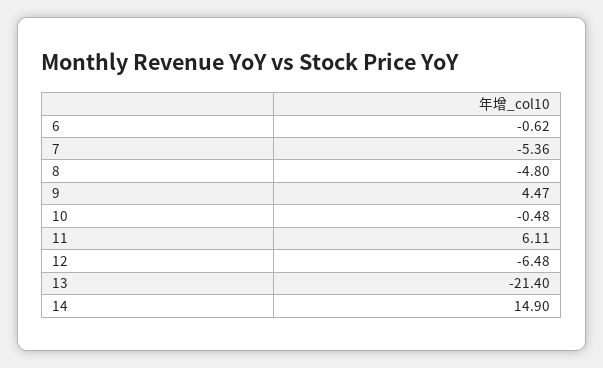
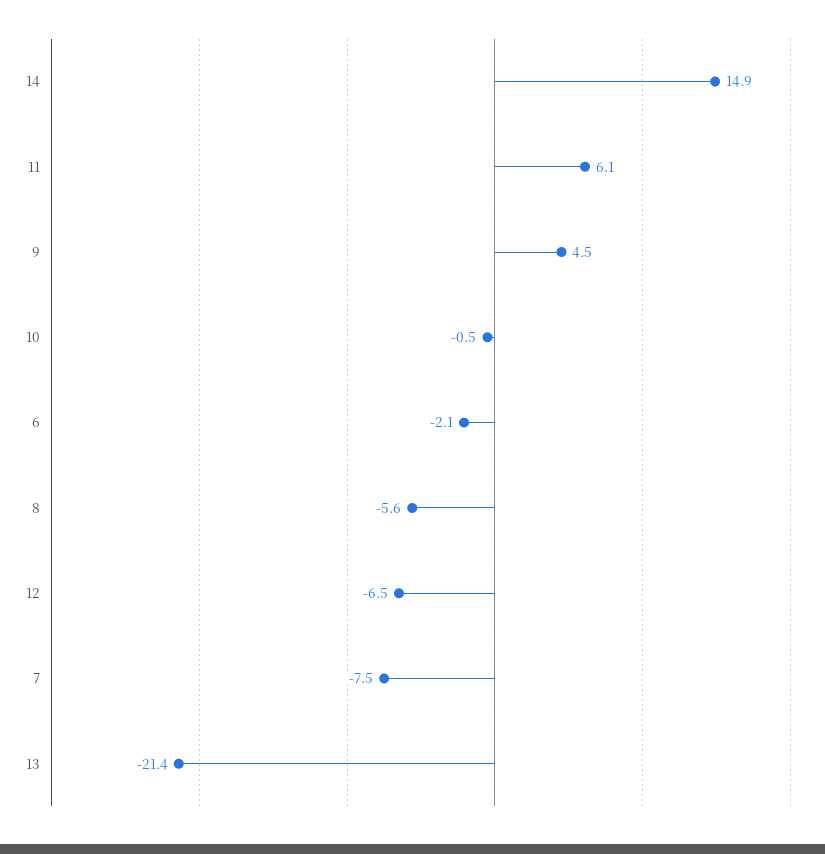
  {
-   "6": -0.62,
+   "6": -2.1,
-   "7": -5.36,
+   "7": -7.5,
-   "8": -4.8,
+   "8": -5.6,
    "9": 4.47,
    "10": -0.48,
    "11": 6.11,
    "12": -6.48,
    "13": -21.4,
    "14": 14.9
  }

